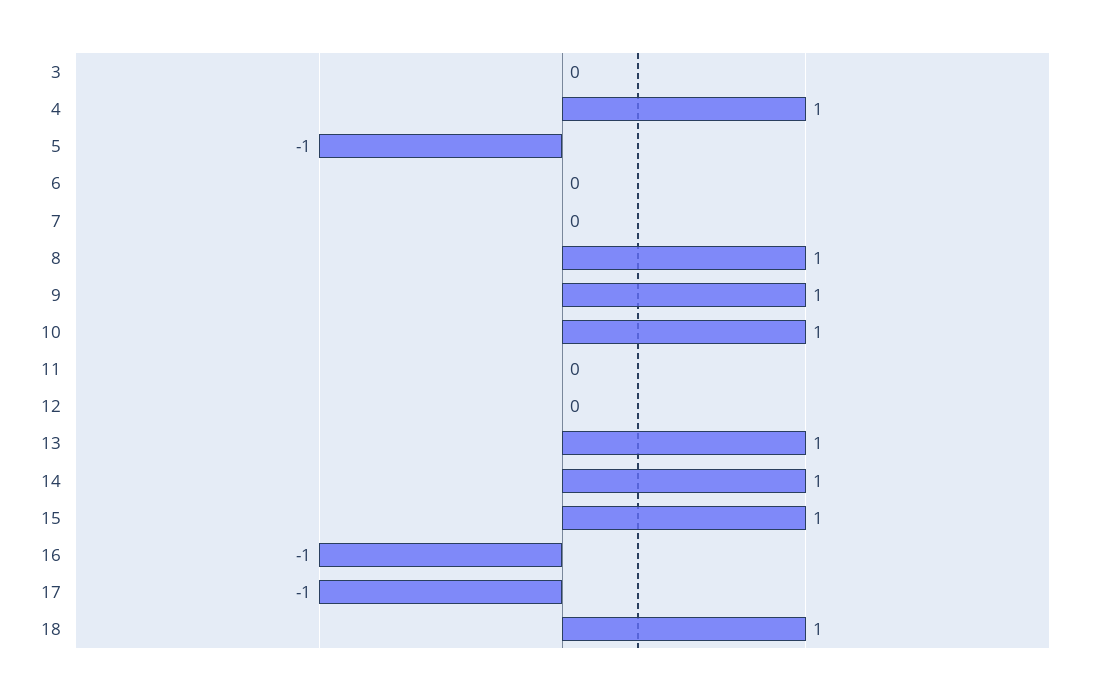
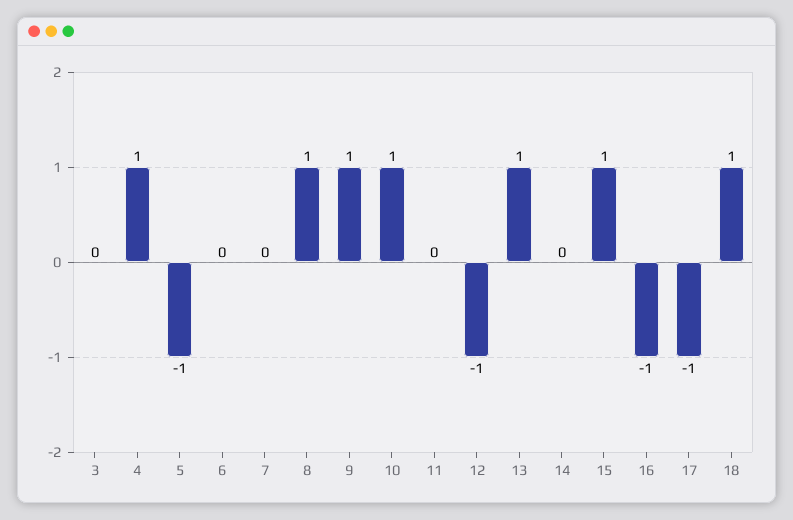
  {
    "3": 0,
    "4": 1,
    "5": -1,
    "6": 0,
    "7": 0,
    "8": 1,
    "9": 1,
    "10": 1,
    "11": 0,
-   "12": 0,
+   "12": -1,
    "13": 1,
-   "14": 1,
+   "14": 0,
    "15": 1,
    "16": -1,
    "17": -1,
    "18": 1
  }

